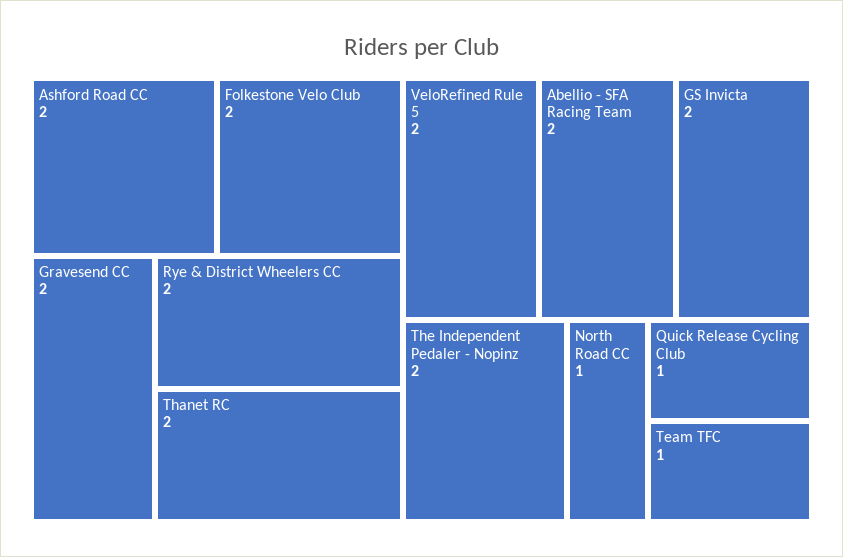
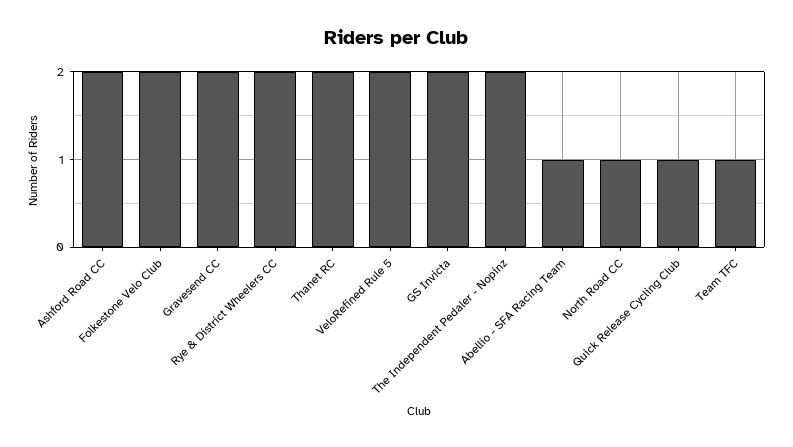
  {
    "Ashford Road CC": 2,
    "Folkestone Velo Club": 2,
    "Gravesend CC": 2,
    "Rye & District Wheelers CC": 2,
    "Thanet RC": 2,
    "VeloRefined Rule 5": 2,
-   "Abellio - SFA Racing Team": 2,
+   "Abellio - SFA Racing Team": 1,
    "GS Invicta": 2,
    "The Independent Pedaler - Nopinz": 2,
    "North Road CC": 1,
    "Quick Release Cycling Club": 1,
    "Team TFC": 1
  }

